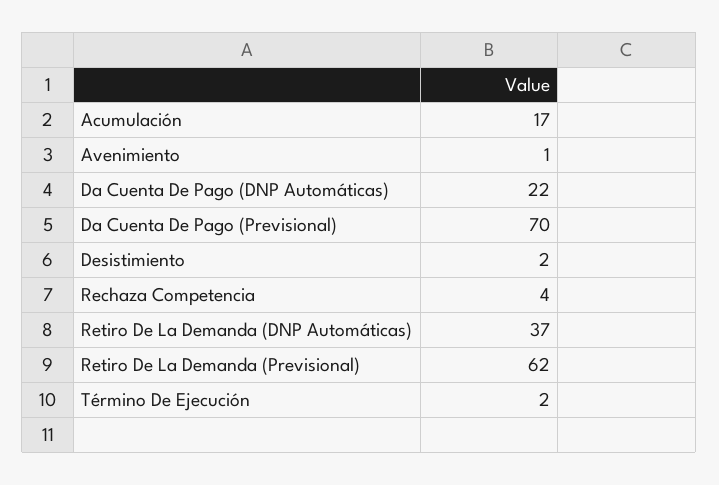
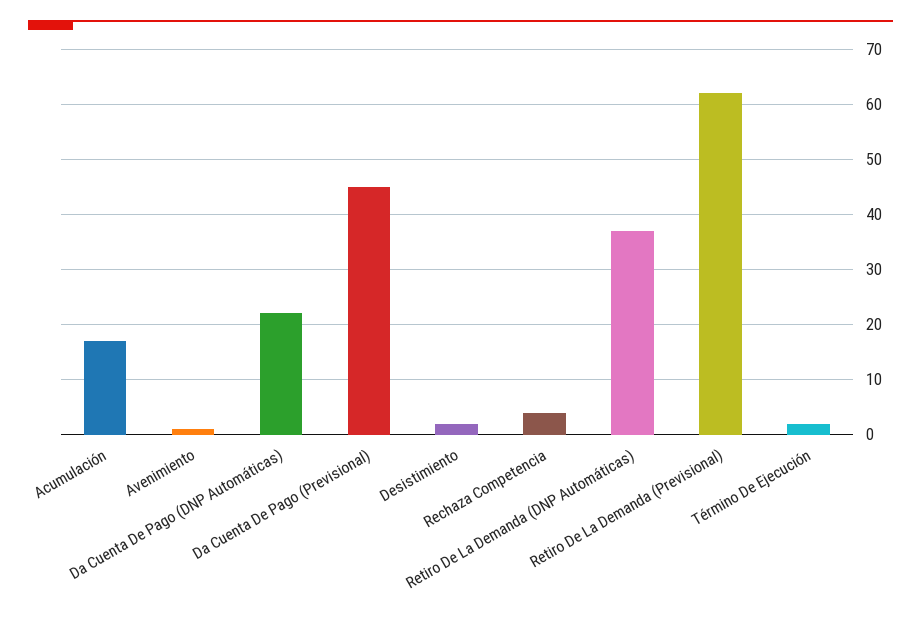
  {
    "Acumulación": 17,
    "Avenimiento": 1,
    "Da Cuenta De Pago (DNP Automáticas)": 22,
-   "Da Cuenta De Pago (Previsional)": 70,
+   "Da Cuenta De Pago (Previsional)": 45,
    "Desistimiento": 2,
    "Rechaza Competencia": 4,
    "Retiro De La Demanda (DNP Automáticas)": 37,
    "Retiro De La Demanda (Previsional)": 62,
    "Término De Ejecución": 2
  }

